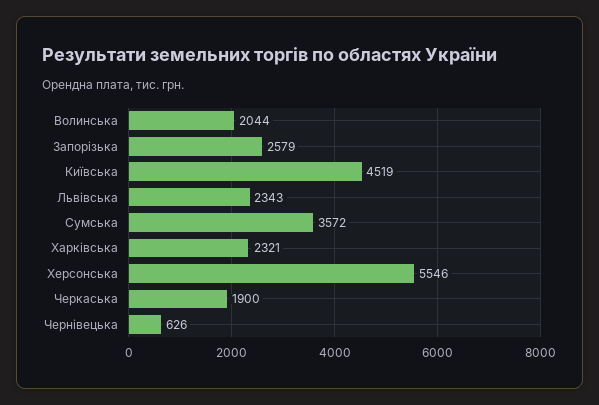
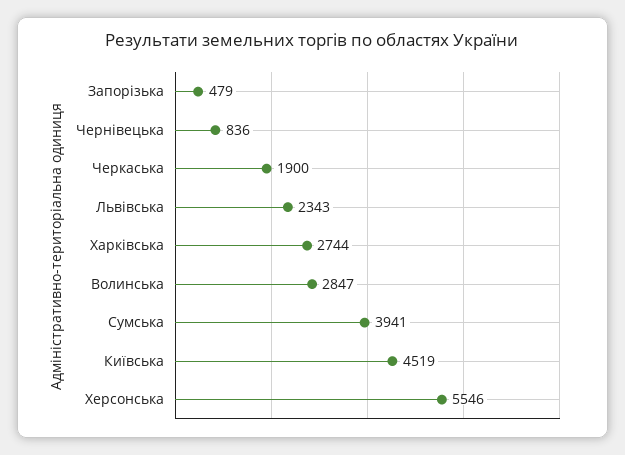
  {
-   "Волинська": 2044,
+   "Волинська": 2847,
-   "Запорізька": 2579,
+   "Запорізька": 479,
    "Київська": 4519,
    "Львівська": 2343,
-   "Сумська": 3572,
+   "Сумська": 3941,
-   "Харківська": 2321,
+   "Харківська": 2744,
    "Херсонська": 5546,
    "Черкаська": 1900,
-   "Чернівецька": 626
+   "Чернівецька": 836
  }

